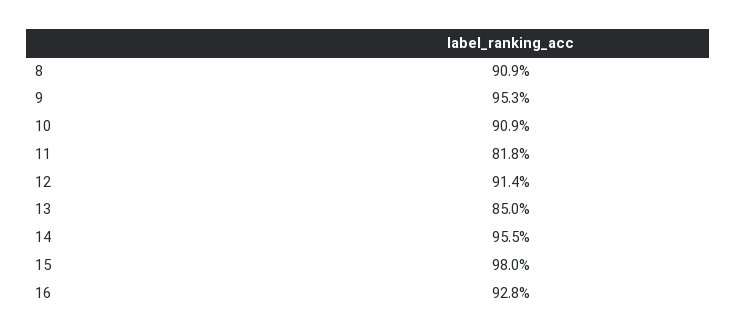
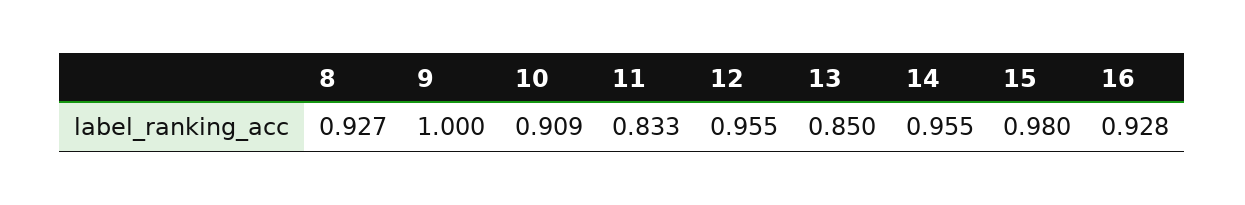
  {
-   "8": 0.909,
+   "8": 0.927,
-   "9": 0.953,
+   "9": 1,
    "10": 0.909,
-   "11": 0.818,
+   "11": 0.833,
-   "12": 0.914,
+   "12": 0.955,
    "13": 0.85,
    "14": 0.955,
    "15": 0.98,
    "16": 0.928
  }

